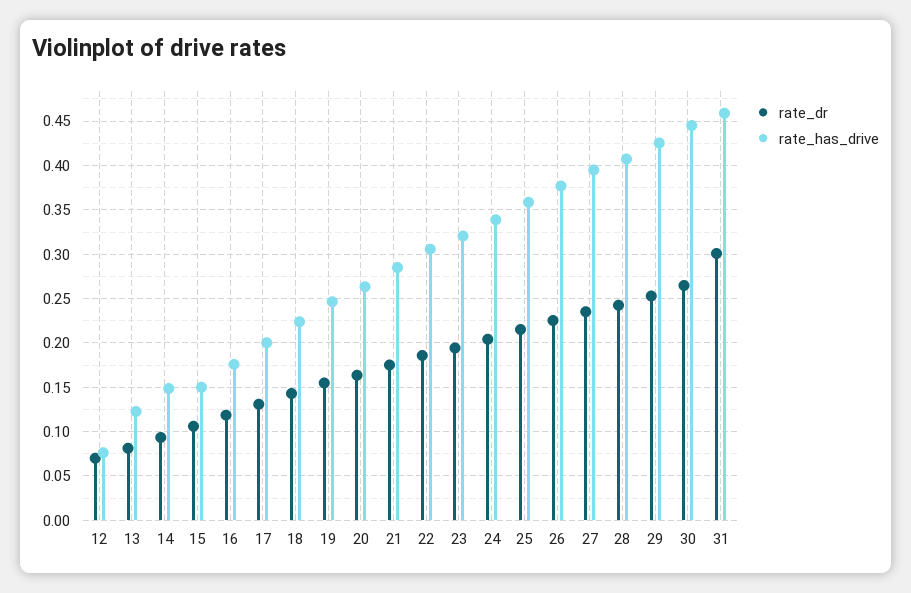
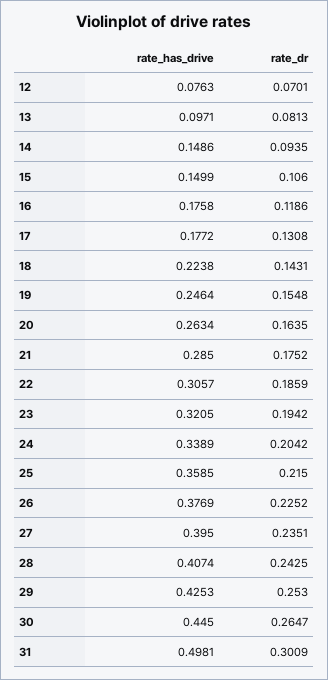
  {
    "rate_dr": {
      "12": 0.0701,
      "13": 0.0813,
      "14": 0.0935,
      "15": 0.106,
      "16": 0.1186,
      "17": 0.1308,
      "18": 0.1431,
      "19": 0.1548,
      "20": 0.1635,
      "21": 0.1752,
      "22": 0.1859,
      "23": 0.1942,
      "24": 0.2042,
      "25": 0.215,
      "26": 0.2252,
      "27": 0.2351,
      "28": 0.2425,
      "29": 0.253,
      "30": 0.2647,
      "31": 0.3009
    },
    "rate_has_drive": {
      "12": 0.0763,
-     "13": 0.12,
+     "13": 0.0971,
      "14": 0.1486,
      "15": 0.1499,
      "16": 0.1758,
-     "17": 0.2,
+     "17": 0.1772,
      "18": 0.2238,
      "19": 0.2464,
      "20": 0.2634,
      "21": 0.285,
      "22": 0.3057,
      "23": 0.3205,
      "24": 0.3389,
      "25": 0.3585,
      "26": 0.3769,
      "27": 0.395,
      "28": 0.4074,
      "29": 0.4253,
      "30": 0.445,
-     "31": 0.46
+     "31": 0.4981
    }
  }

